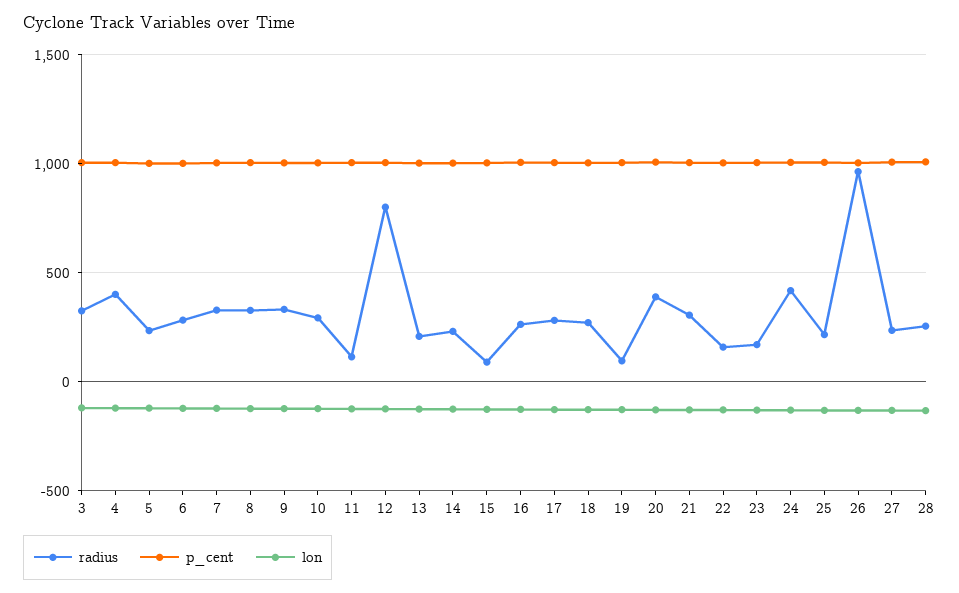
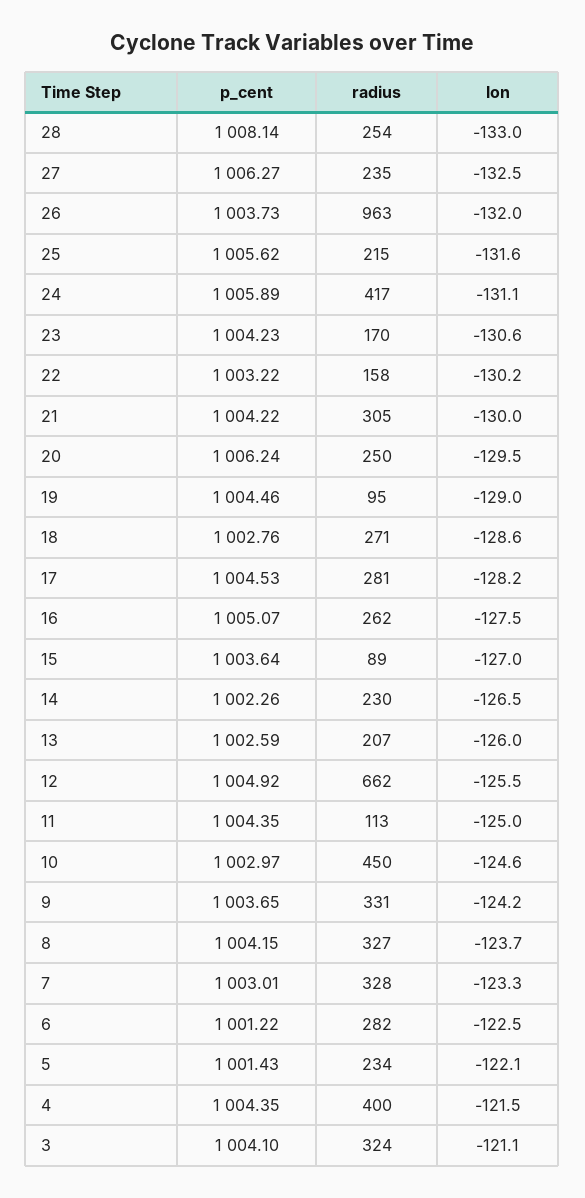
  {
    "radius": {
      "3": 324,
      "4": 400,
      "5": 234,
      "6": 282,
      "7": 328,
      "8": 327,
      "9": 331,
-     "10": 300,
+     "10": 450,
      "11": 113,
-     "12": 800,
+     "12": 662,
      "13": 207,
      "14": 230,
      "15": 89,
      "16": 262,
      "17": 281,
      "18": 271,
      "19": 95,
-     "20": 400,
+     "20": 250,
      "21": 305,
      "22": 158,
      "23": 170,
      "24": 417,
      "25": 215,
      "26": 963,
      "27": 235,
      "28": 254
    },
    "p_cent": {
      "3": 1004.1,
      "4": 1004.35,
      "5": 1001.43,
      "6": 1001.22,
      "7": 1003.01,
      "8": 1004.15,
      "9": 1003.65,
      "10": 1002.97,
      "11": 1004.35,
      "12": 1004.92,
      "13": 1002.59,
      "14": 1002.26,
      "15": 1003.64,
      "16": 1005.07,
      "17": 1004.53,
      "18": 1002.76,
      "19": 1004.46,
      "20": 1006.24,
      "21": 1004.22,
      "22": 1003.22,
      "23": 1004.23,
      "24": 1005.89,
      "25": 1005.62,
      "26": 1003.73,
      "27": 1006.27,
      "28": 1008.14
    },
    "lon": {
      "3": -121.1,
      "4": -121.5,
      "5": -122.1,
      "6": -122.5,
      "7": -123.3,
      "8": -123.7,
      "9": -124.2,
      "10": -124.6,
      "11": -125,
      "12": -125.5,
      "13": -126,
      "14": -126.5,
      "15": -127,
      "16": -127.5,
      "17": -128.2,
      "18": -128.6,
      "19": -129,
      "20": -129.5,
      "21": -130,
      "22": -130.2,
      "23": -130.6,
      "24": -131.1,
      "25": -131.6,
      "26": -132,
      "27": -132.5,
      "28": -133
    }
  }

